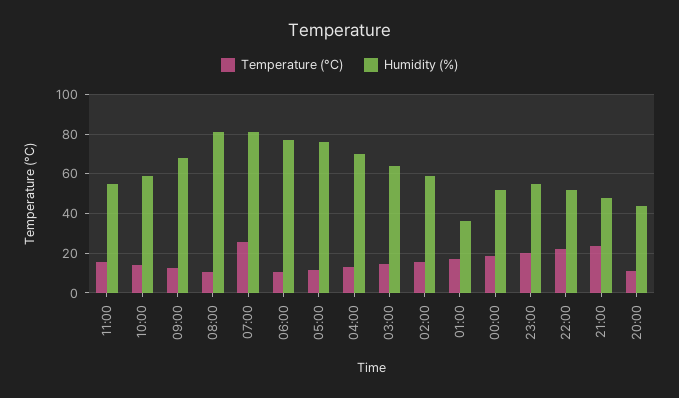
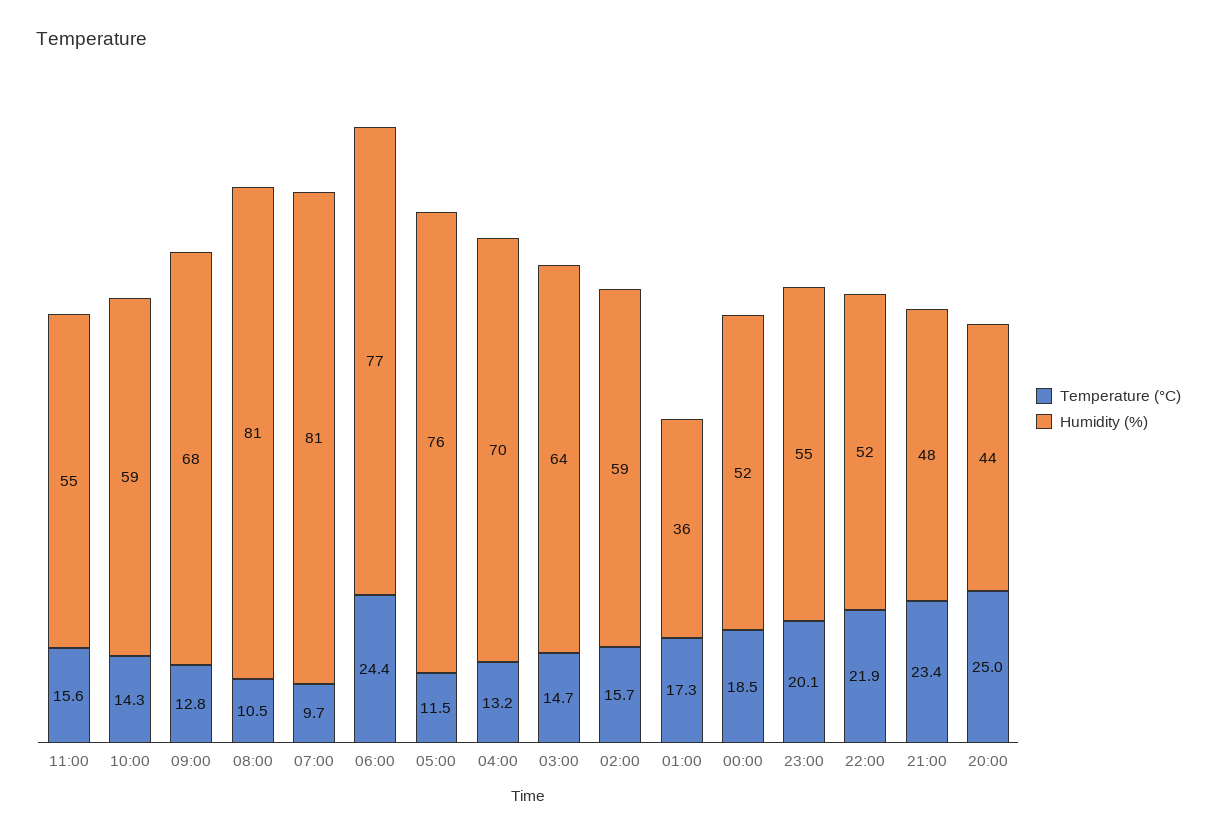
  {
    "Temperature (°C)": {
      "11:00": 15.6,
      "10:00": 14.3,
      "09:00": 12.8,
      "08:00": 10.5,
-     "07:00": 25,
+     "07:00": 9.7,
-     "06:00": 10,
+     "06:00": 24.4,
      "05:00": 11.5,
      "04:00": 13.2,
      "03:00": 14.7,
      "02:00": 15.7,
      "01:00": 17.3,
      "00:00": 18.5,
      "23:00": 20.1,
      "22:00": 21.9,
      "21:00": 23.4,
-     "20:00": 10
+     "20:00": 25
    },
    "Humidity (%)": {
      "11:00": 55,
      "10:00": 59,
      "09:00": 68,
      "08:00": 81,
      "07:00": 81,
      "06:00": 77,
      "05:00": 76,
      "04:00": 70,
      "03:00": 64,
      "02:00": 59,
      "01:00": 36,
      "00:00": 52,
      "23:00": 55,
      "22:00": 52,
      "21:00": 48,
      "20:00": 44
    }
  }

